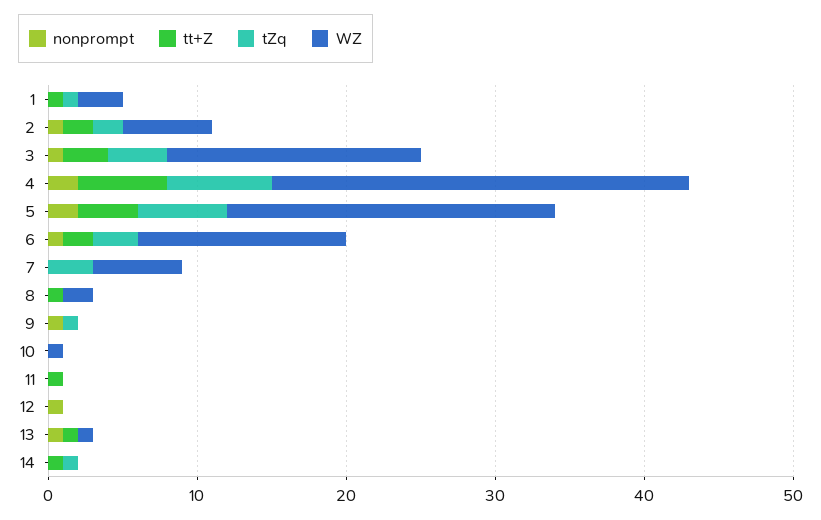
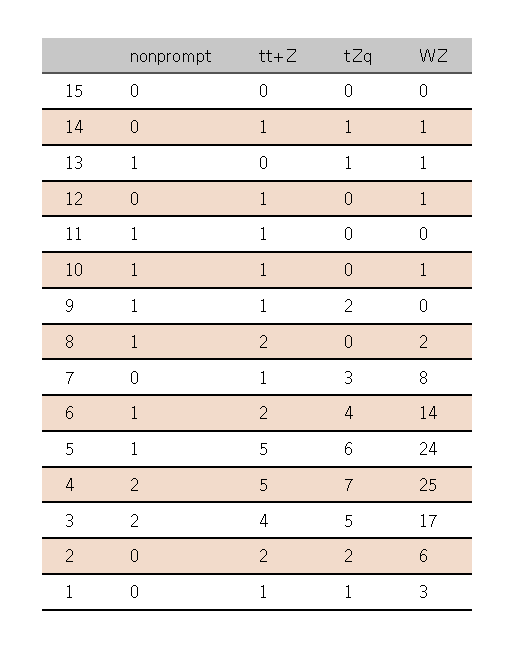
  {
    "nonprompt": {
      "1": 0,
-     "2": 1,
+     "2": 0,
-     "3": 1,
+     "3": 2,
      "4": 2,
-     "5": 2,
+     "5": 1,
      "6": 1,
      "7": 0,
-     "8": 0,
+     "8": 1,
      "9": 1,
-     "10": 0,
+     "10": 1,
-     "11": 0,
+     "11": 1,
-     "12": 1,
+     "12": 0,
      "13": 1,
-     "14": 0
+     "14": 0,
+     "15": 0
    },
    "tt+Z": {
      "1": 1,
      "2": 2,
-     "3": 3,
+     "3": 4,
-     "4": 6,
+     "4": 5,
-     "5": 4,
+     "5": 5,
      "6": 2,
-     "7": 0,
+     "7": 1,
-     "8": 1,
+     "8": 2,
-     "9": 0,
+     "9": 1,
-     "10": 0,
+     "10": 1,
      "11": 1,
-     "12": 0,
+     "12": 1,
-     "13": 1,
+     "13": 0,
-     "14": 1
+     "14": 1,
+     "15": 0
    },
    "tZq": {
      "1": 1,
      "2": 2,
-     "3": 4,
+     "3": 5,
      "4": 7,
      "5": 6,
-     "6": 3,
+     "6": 4,
      "7": 3,
      "8": 0,
-     "9": 1,
+     "9": 2,
      "10": 0,
      "11": 0,
      "12": 0,
-     "13": 0,
+     "13": 1,
-     "14": 1
+     "14": 1,
+     "15": 0
    },
    "WZ": {
      "1": 3,
      "2": 6,
      "3": 17,
-     "4": 28,
+     "4": 25,
-     "5": 22,
+     "5": 24,
      "6": 14,
-     "7": 6,
+     "7": 8,
      "8": 2,
      "9": 0,
      "10": 1,
      "11": 0,
-     "12": 0,
+     "12": 1,
      "13": 1,
-     "14": 0
+     "14": 1,
+     "15": 0
    }
  }

